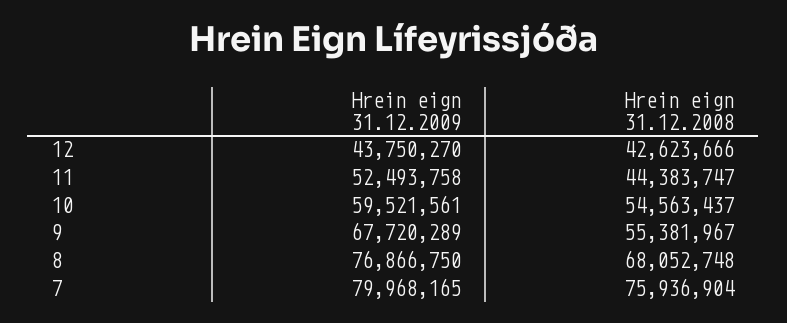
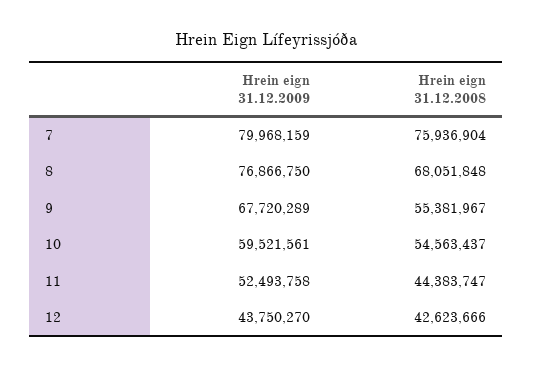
  {
    "Hrein eign 31.12.2009": {
      "12": 43750270,
      "11": 52493758,
      "10": 59521561,
      "9": 67720289,
      "8": 76866750,
-     "7": 79968165
+     "7": 79968159
    },
    "Hrein eign 31.12.2008": {
      "12": 42623666,
      "11": 44383747,
      "10": 54563437,
      "9": 55381967,
-     "8": 68052748,
+     "8": 68051848,
      "7": 75936904
    }
  }

